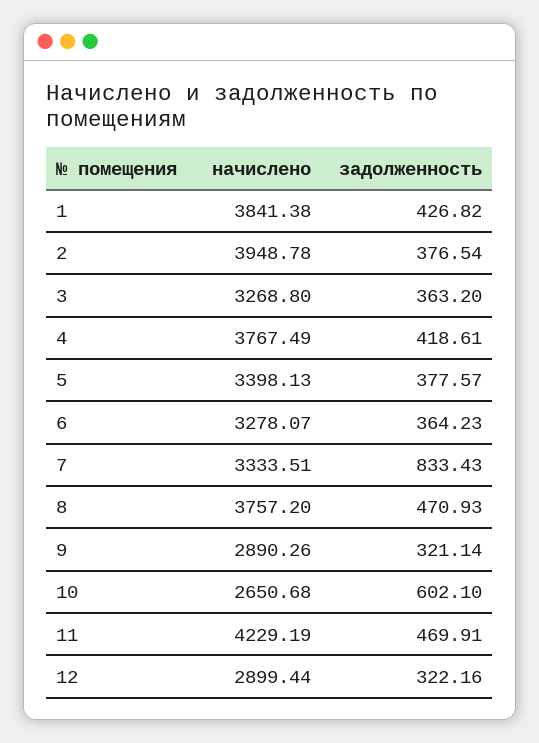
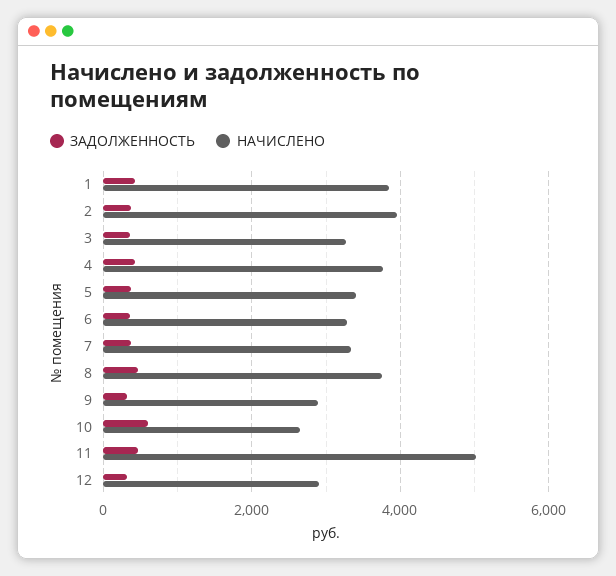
  {
    "начислено": {
      "1": 3841.38,
      "2": 3948.78,
      "3": 3268.8,
      "4": 3767.49,
      "5": 3398.13,
      "6": 3278.07,
      "7": 3333.51,
      "8": 3757.2,
      "9": 2890.26,
      "10": 2650.68,
-     "11": 4229.19,
+     "11": 5000,
      "12": 2899.44
    },
    "задолженность": {
      "1": 426.82,
      "2": 376.54,
      "3": 363.2,
      "4": 418.61,
      "5": 377.57,
      "6": 364.23,
-     "7": 833.43,
+     "7": 400,
      "8": 470.93,
      "9": 321.14,
      "10": 602.1,
      "11": 469.91,
      "12": 322.16
    }
  }

